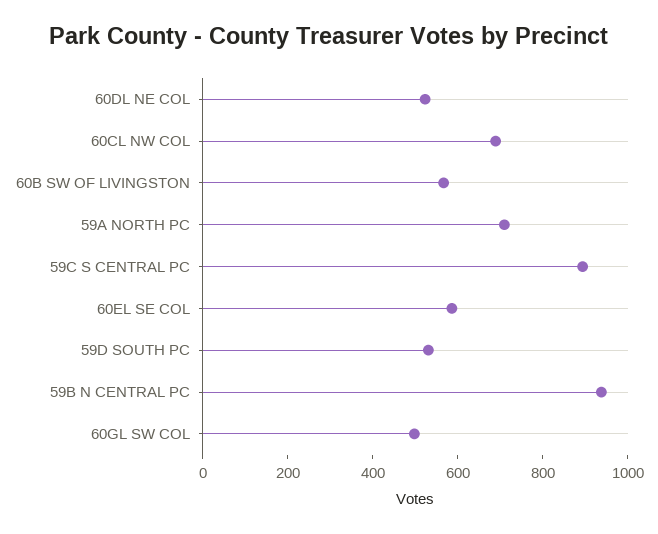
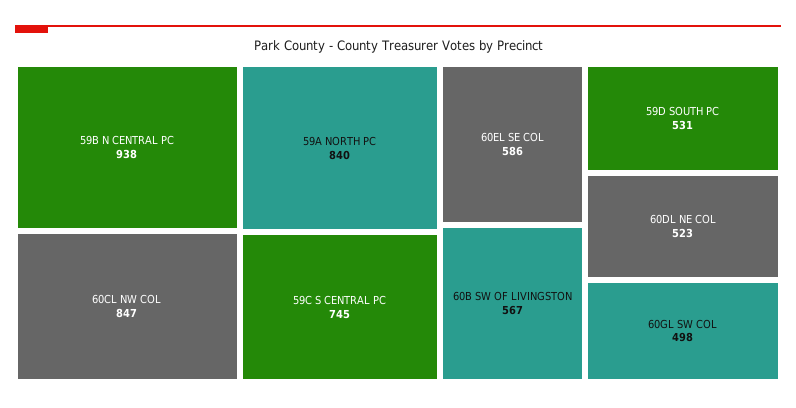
  {
    "60DL NE COL": 523,
-   "60CL NW COL": 700,
+   "60CL NW COL": 847,
    "60B SW OF LIVINGSTON": 567,
-   "59A NORTH PC": 700,
+   "59A NORTH PC": 840,
-   "59C S CENTRAL PC": 900,
+   "59C S CENTRAL PC": 745,
    "60EL SE COL": 586,
    "59D SOUTH PC": 531,
    "59B N CENTRAL PC": 938,
    "60GL SW COL": 498
  }

